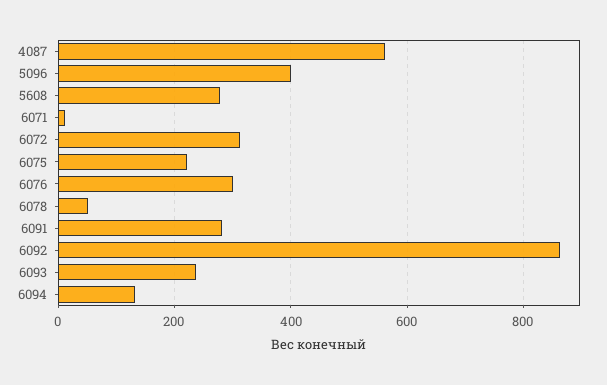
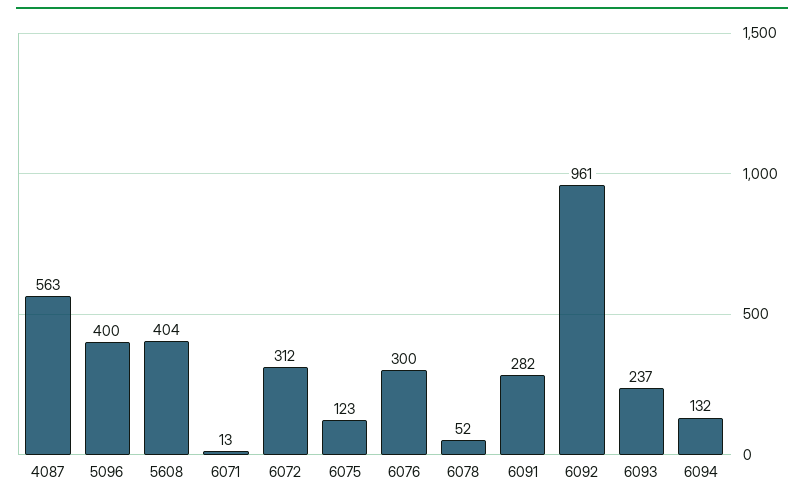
  {
    "4087": 563,
    "5096": 400,
-   "5608": 280,
+   "5608": 404,
    "6071": 13,
    "6072": 312,
-   "6075": 220,
+   "6075": 123,
    "6076": 300,
    "6078": 52,
    "6091": 282,
-   "6092": 860,
+   "6092": 961,
    "6093": 237,
    "6094": 132
  }

